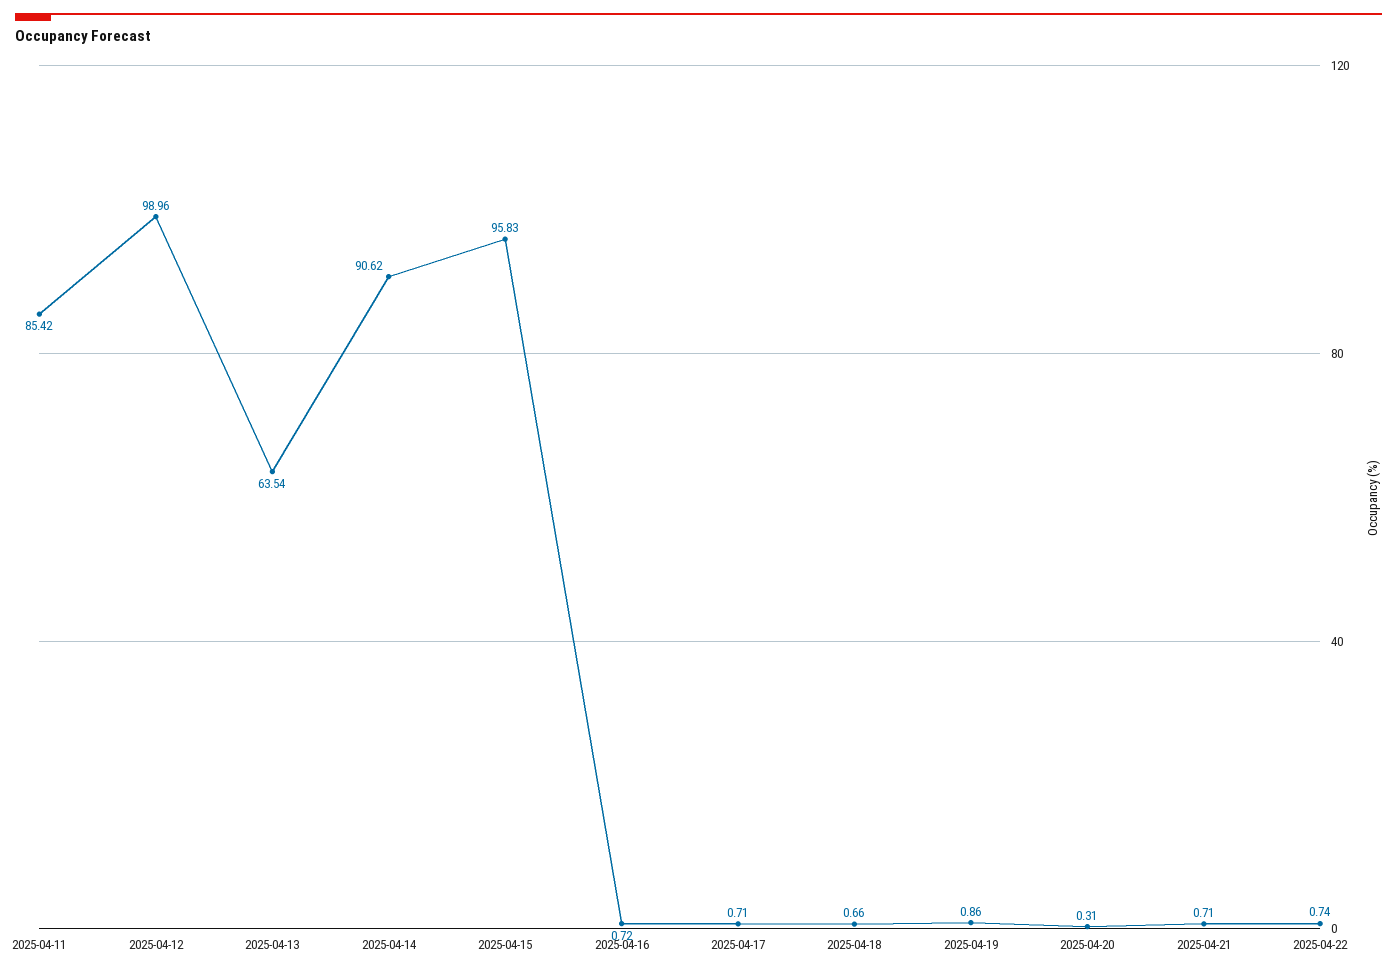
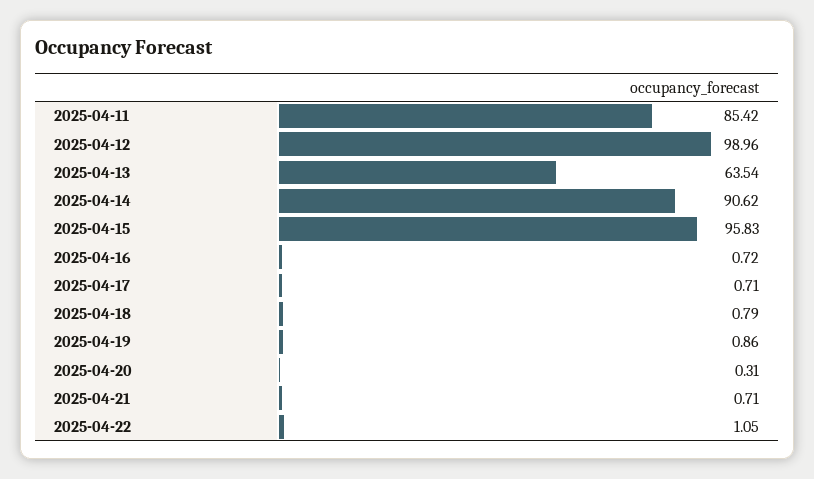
  {
    "2025-04-11": 85.42,
    "2025-04-12": 98.96,
    "2025-04-13": 63.54,
    "2025-04-14": 90.62,
    "2025-04-15": 95.83,
    "2025-04-16": 0.72,
    "2025-04-17": 0.71,
-   "2025-04-18": 0.66,
+   "2025-04-18": 0.79,
    "2025-04-19": 0.86,
    "2025-04-20": 0.31,
    "2025-04-21": 0.71,
-   "2025-04-22": 0.74
+   "2025-04-22": 1.05
  }

